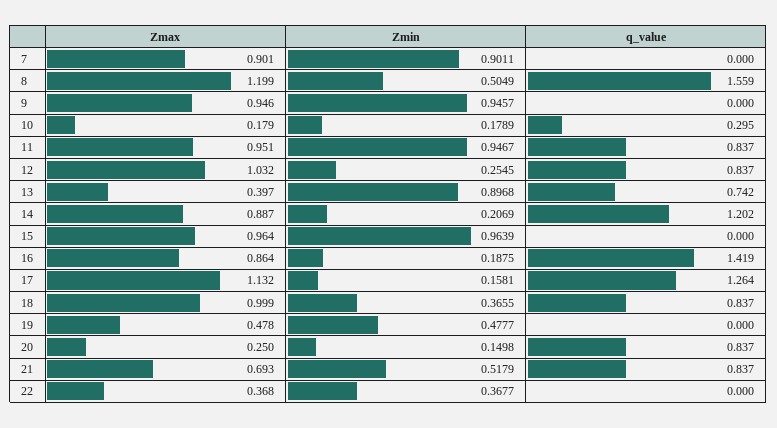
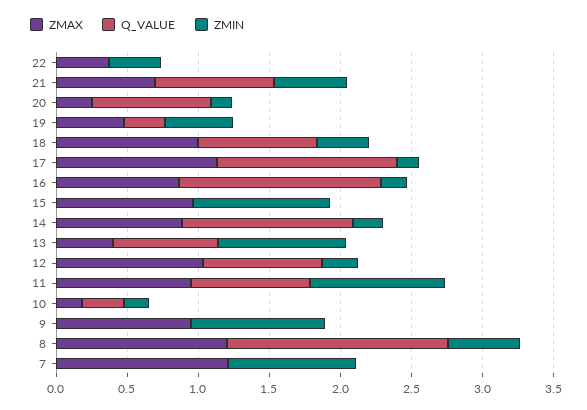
  {
    "Zmax": {
-     "7": 0.901,
+     "7": 1.2,
      "8": 1.199,
      "9": 0.946,
      "10": 0.179,
      "11": 0.951,
      "12": 1.032,
      "13": 0.397,
      "14": 0.887,
      "15": 0.964,
      "16": 0.864,
      "17": 1.132,
      "18": 0.999,
      "19": 0.478,
      "20": 0.25,
      "21": 0.693,
      "22": 0.368
    },
    "Zmin": {
      "7": 0.9011,
      "8": 0.5049,
      "9": 0.9457,
      "10": 0.1789,
      "11": 0.9467,
      "12": 0.2545,
      "13": 0.8968,
      "14": 0.2069,
      "15": 0.9639,
      "16": 0.1875,
      "17": 0.1581,
      "18": 0.3655,
      "19": 0.4777,
      "20": 0.1498,
      "21": 0.5179,
      "22": 0.3677
    },
    "q_value": {
      "7": 0,
      "8": 1.559,
      "9": 0,
      "10": 0.295,
      "11": 0.837,
      "12": 0.837,
      "13": 0.742,
      "14": 1.202,
      "15": 0,
      "16": 1.419,
      "17": 1.264,
      "18": 0.837,
-     "19": 0,
+     "19": 0.3,
      "20": 0.837,
      "21": 0.837,
      "22": 0
    }
  }

